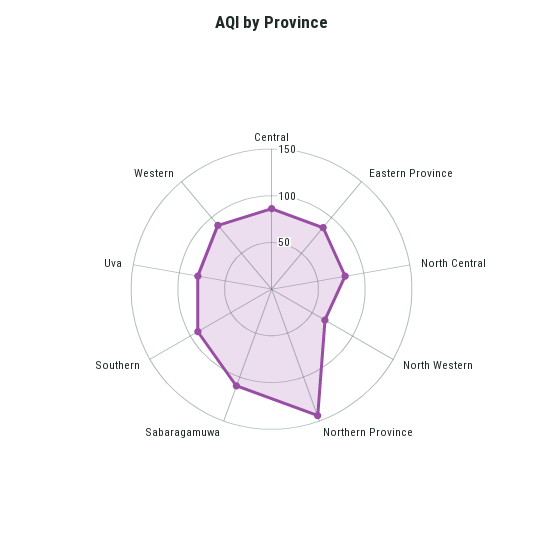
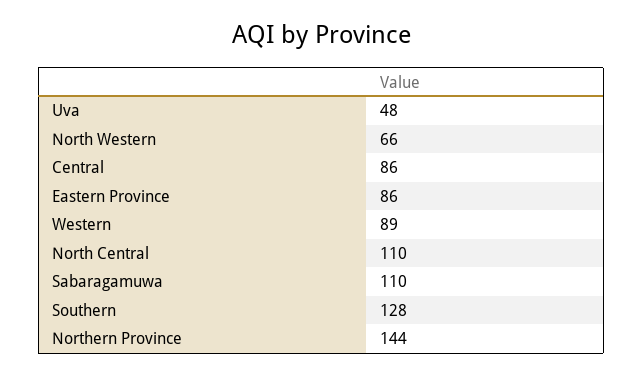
  {
    "Central": 86,
    "Eastern Province": 86,
-   "North Central": 80,
+   "North Central": 110,
    "North Western": 66,
    "Northern Province": 144,
    "Sabaragamuwa": 110,
-   "Southern": 90,
+   "Southern": 128,
-   "Uva": 80,
+   "Uva": 48,
    "Western": 89
  }

